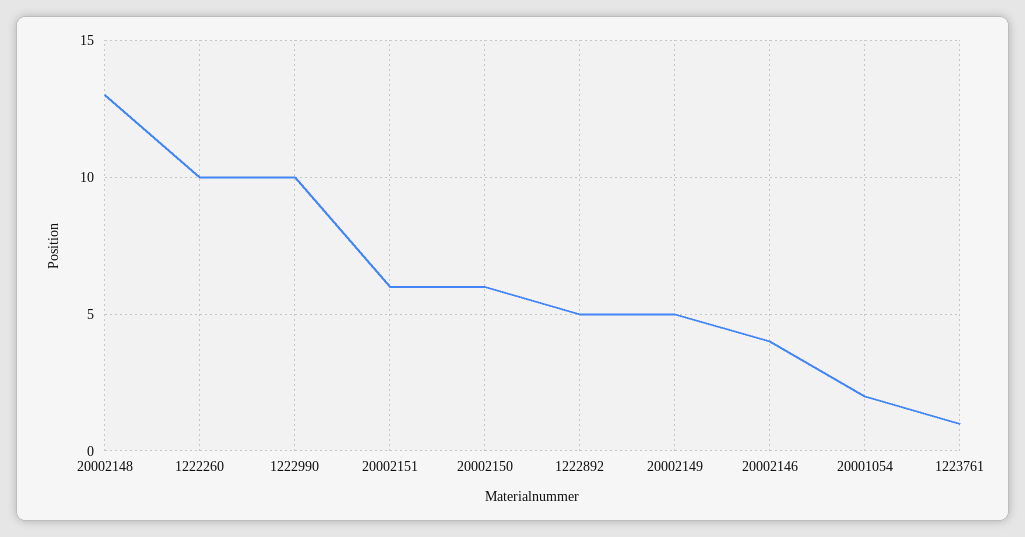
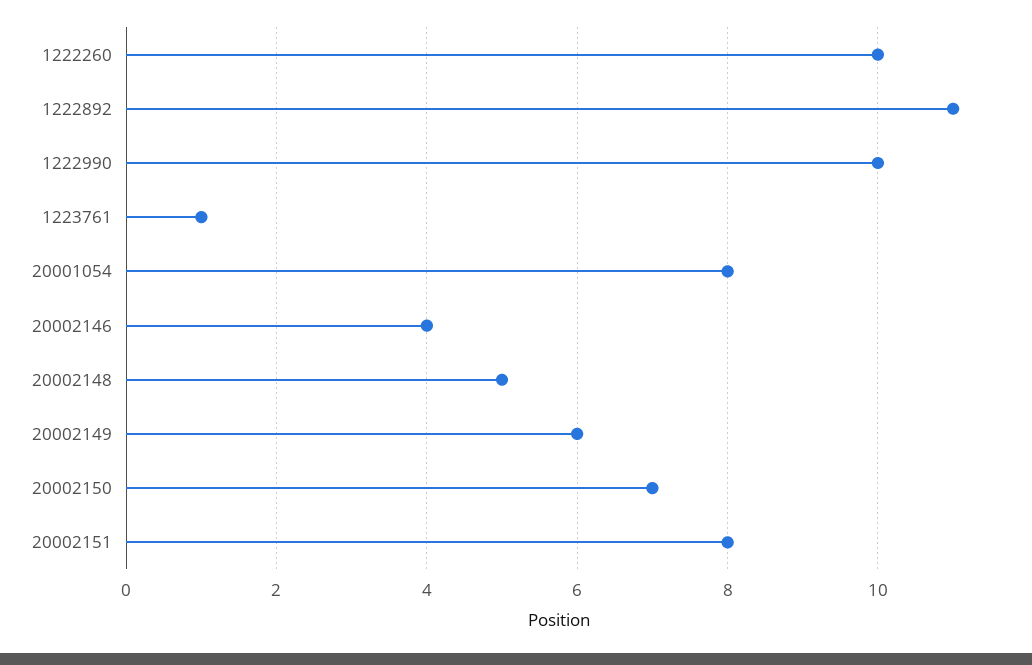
  {
-   "20002148": 13,
+   "20002148": 5,
    "1222260": 10,
    "1222990": 10,
-   "20002151": 6,
+   "20002151": 8,
-   "20002150": 6,
+   "20002150": 7,
-   "1222892": 5,
+   "1222892": 11,
-   "20002149": 5,
+   "20002149": 6,
    "20002146": 4,
-   "20001054": 2,
+   "20001054": 8,
    "1223761": 1
  }

